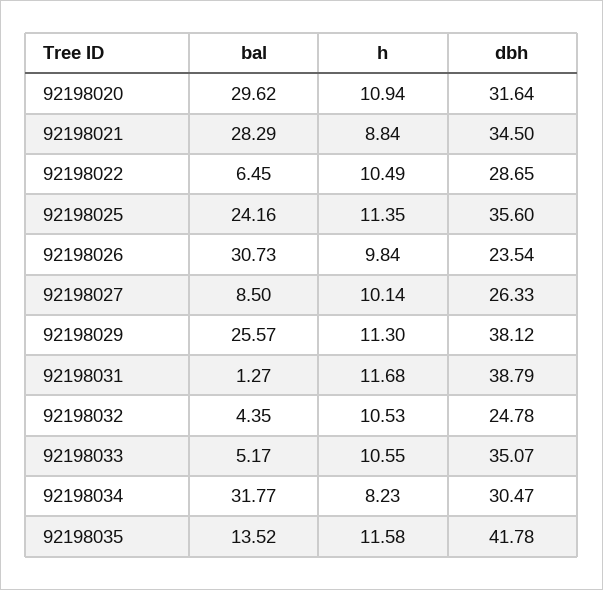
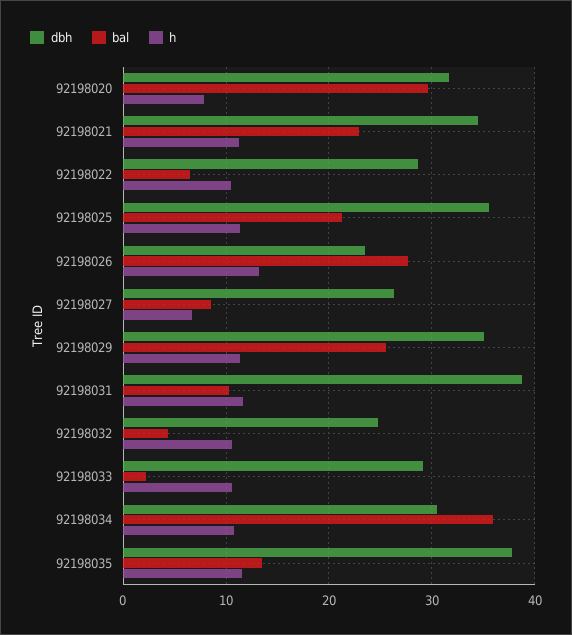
  {
    "bal": {
      "92198020": 29.62,
-     "92198021": 28.29,
+     "92198021": 23,
      "92198022": 6.45,
-     "92198025": 24.16,
+     "92198025": 21,
-     "92198026": 30.73,
+     "92198026": 28,
      "92198027": 8.5,
      "92198029": 25.57,
-     "92198031": 1.27,
+     "92198031": 10,
      "92198032": 4.35,
-     "92198033": 5.17,
+     "92198033": 2,
-     "92198034": 31.77,
+     "92198034": 36,
      "92198035": 13.52
    },
    "h": {
-     "92198020": 10.94,
+     "92198020": 8,
-     "92198021": 8.84,
+     "92198021": 11,
      "92198022": 10.49,
      "92198025": 11.35,
-     "92198026": 9.84,
+     "92198026": 13,
-     "92198027": 10.14,
+     "92198027": 7,
      "92198029": 11.3,
      "92198031": 11.68,
      "92198032": 10.53,
      "92198033": 10.55,
-     "92198034": 8.23,
+     "92198034": 11,
      "92198035": 11.58
    },
    "dbh": {
      "92198020": 31.64,
      "92198021": 34.5,
      "92198022": 28.65,
      "92198025": 35.6,
      "92198026": 23.54,
      "92198027": 26.33,
-     "92198029": 38.12,
+     "92198029": 35,
      "92198031": 38.79,
      "92198032": 24.78,
-     "92198033": 35.07,
+     "92198033": 29,
      "92198034": 30.47,
-     "92198035": 41.78
+     "92198035": 38
    }
  }

